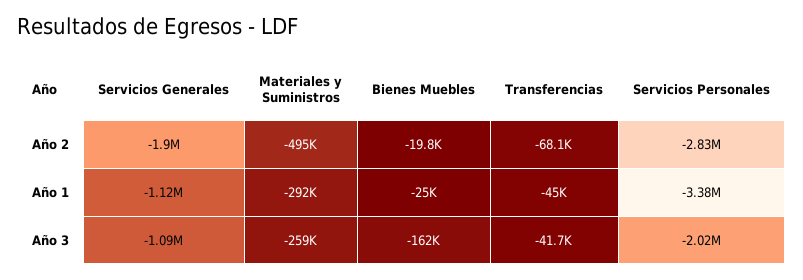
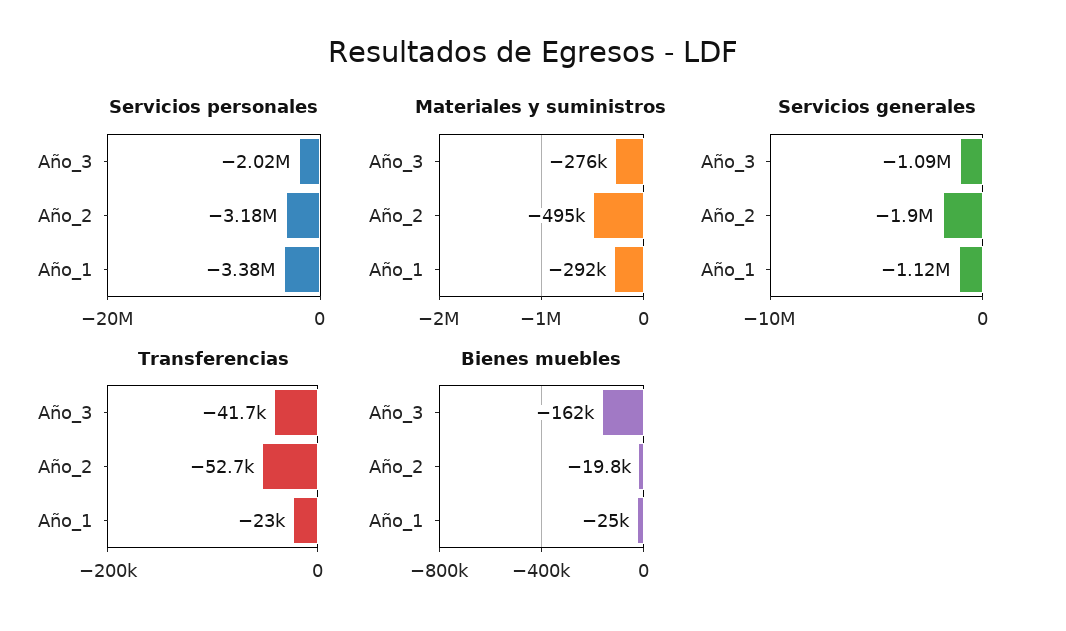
  {
    "Servicios Generales": {
      "Año 2": -1900000,
      "Año 1": -1120000,
      "Año 3": -1090000
    },
    "Materiales y Suministros": {
      "Año 2": -495000,
      "Año 1": -292000,
-     "Año 3": -259000
+     "Año 3": -276000
    },
    "Bienes Muebles": {
      "Año 2": -19800,
      "Año 1": -25000,
      "Año 3": -162000
    },
    "Transferencias": {
-     "Año 2": -68100,
+     "Año 2": -52700,
-     "Año 1": -45000,
+     "Año 1": -23000,
      "Año 3": -41700
    },
    "Servicios Personales": {
-     "Año 2": -2830000,
+     "Año 2": -3180000,
      "Año 1": -3380000,
      "Año 3": -2020000
    }
  }

